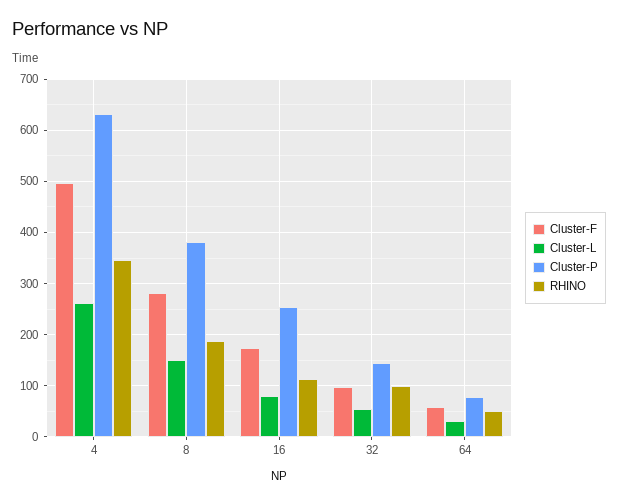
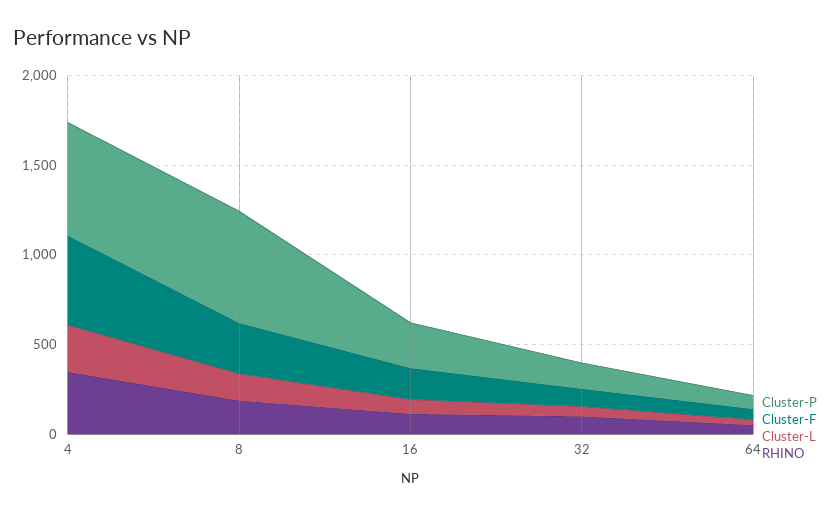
  {
    "Cluster-F": {
      "4": 500,
      "8": 280,
      "16": 180,
      "32": 100,
      "64": 60
    },
    "Cluster-L": {
      "4": 260,
      "8": 140,
      "16": 80,
      "32": 60,
      "64": 40
    },
    "Cluster-P": {
      "4": 640,
-     "8": 380,
+     "8": 600,
      "16": 260,
      "32": 140,
      "64": 80
    },
    "RHINO": {
      "4": 340,
      "8": 180,
      "16": 120,
      "32": 100,
      "64": 60
    }
  }

